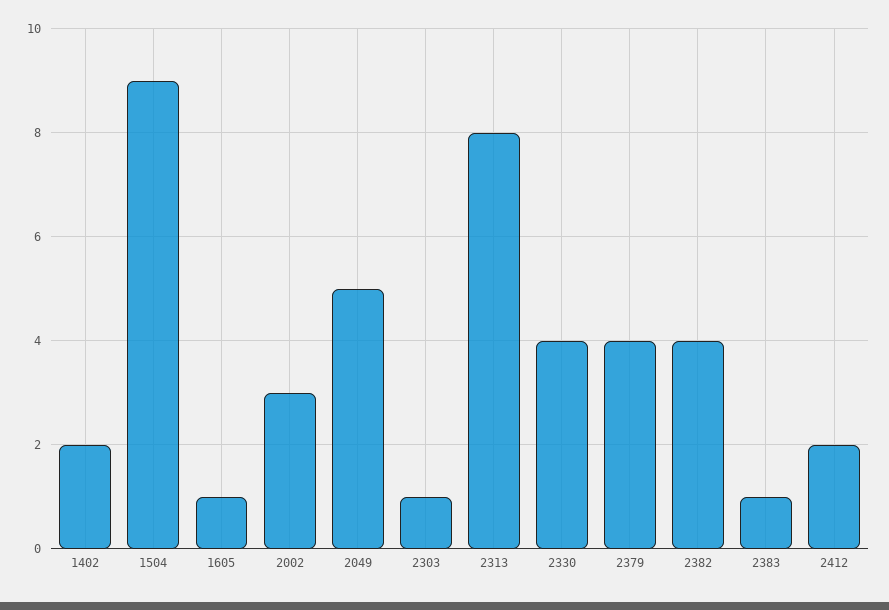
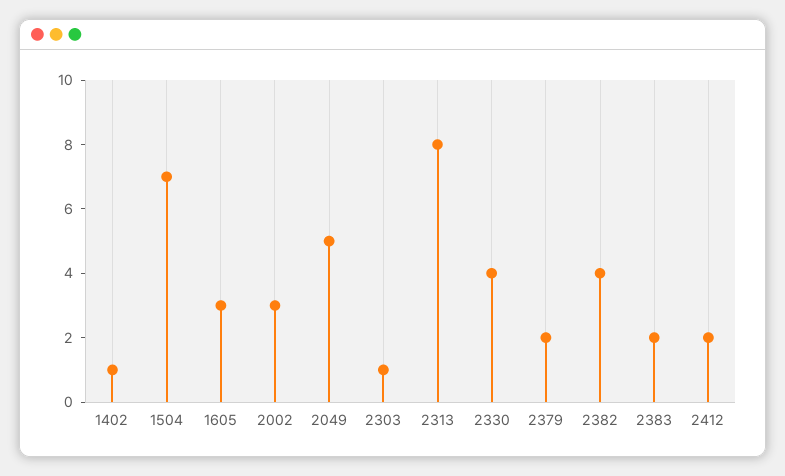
  {
-   "1402": 2,
+   "1402": 1,
-   "1504": 9,
+   "1504": 7,
-   "1605": 1,
+   "1605": 3,
    "2002": 3,
    "2049": 5,
    "2303": 1,
    "2313": 8,
    "2330": 4,
-   "2379": 4,
+   "2379": 2,
    "2382": 4,
-   "2383": 1,
+   "2383": 2,
    "2412": 2
  }

